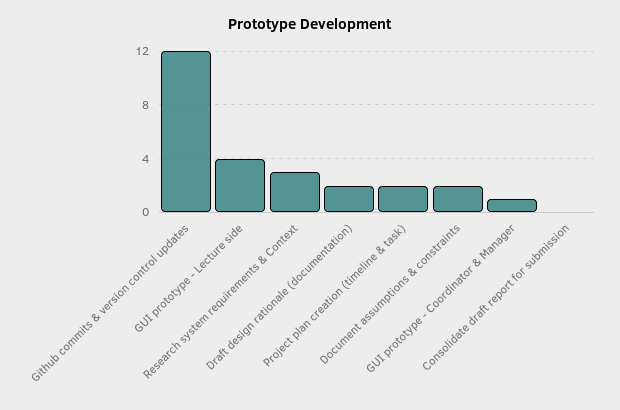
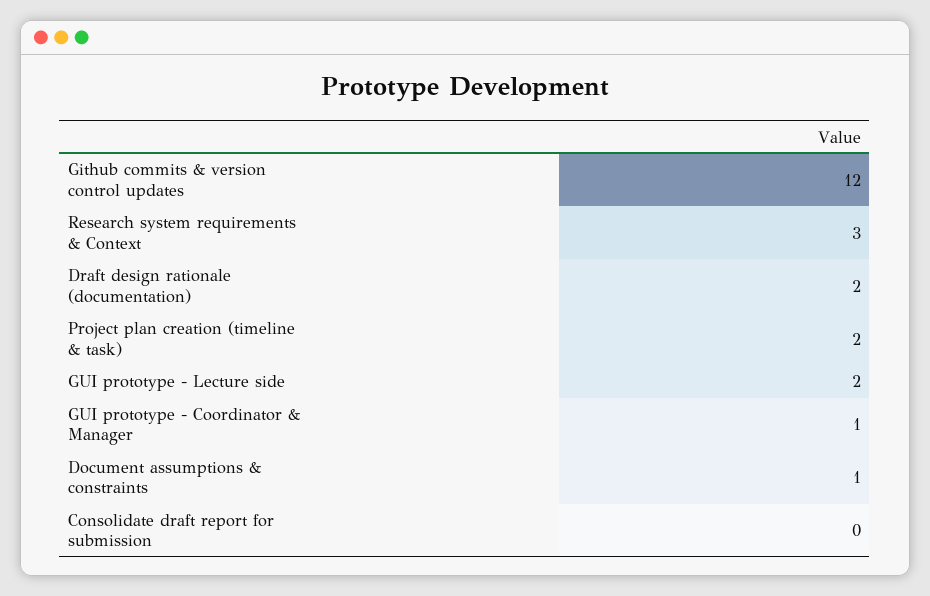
  {
    "Github commits & version control updates": 12,
-   "GUI prototype - Lecture side": 4,
+   "GUI prototype - Lecture side": 2,
    "Research system requirements & Context": 3,
    "Draft design rationale (documentation)": 2,
    "Project plan creation (timeline & task)": 2,
-   "Document assumptions & constraints": 2,
+   "Document assumptions & constraints": 1,
    "GUI prototype - Coordinator & Manager": 1,
    "Consolidate draft report for submission": 0
  }

